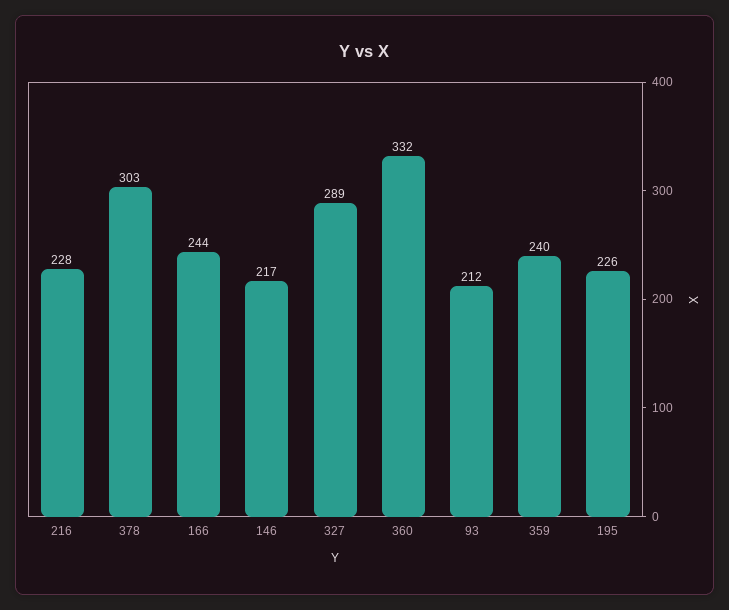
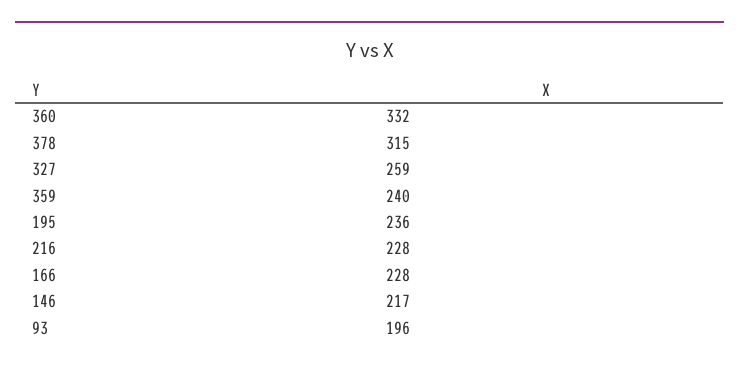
  {
    "216": 228,
-   "378": 303,
+   "378": 315,
-   "166": 244,
+   "166": 228,
    "146": 217,
-   "327": 289,
+   "327": 259,
    "360": 332,
-   "93": 212,
+   "93": 196,
    "359": 240,
-   "195": 226
+   "195": 236
  }

